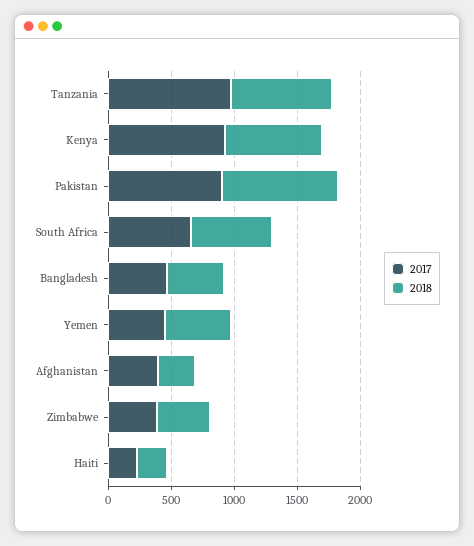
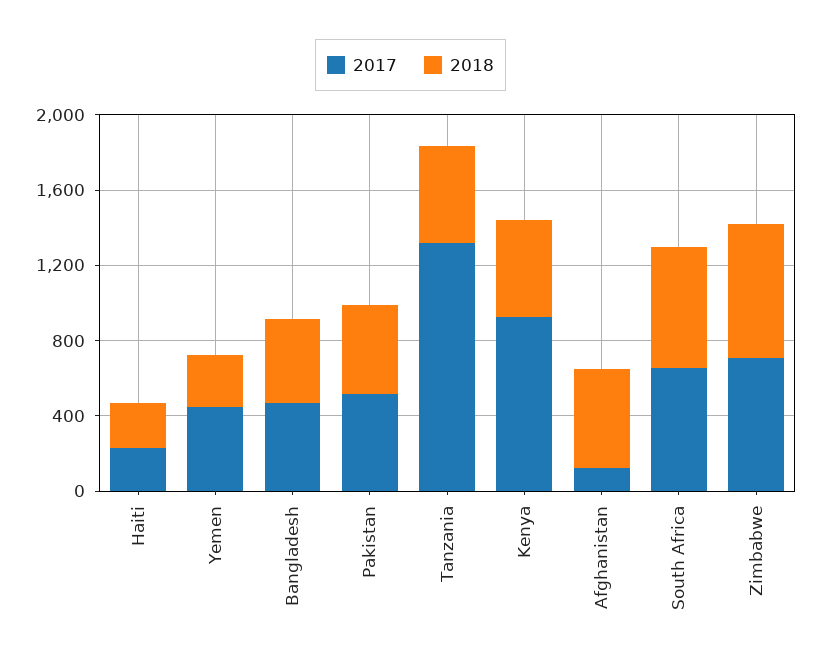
  {
    "2017": {
-     "Tanzania": 1000,
+     "Tanzania": 1300,
      "Kenya": 900,
-     "Pakistan": 900,
+     "Pakistan": 500,
      "South Africa": 700,
      "Bangladesh": 500,
      "Yemen": 400,
-     "Afghanistan": 400,
+     "Afghanistan": 100,
-     "Zimbabwe": 400,
+     "Zimbabwe": 700,
      "Haiti": 200
    },
    "2018": {
-     "Tanzania": 800,
+     "Tanzania": 500,
-     "Kenya": 800,
+     "Kenya": 500,
-     "Pakistan": 900,
+     "Pakistan": 500,
      "South Africa": 600,
      "Bangladesh": 400,
-     "Yemen": 500,
+     "Yemen": 300,
-     "Afghanistan": 300,
+     "Afghanistan": 500,
-     "Zimbabwe": 400,
+     "Zimbabwe": 700,
      "Haiti": 200
    }
  }

